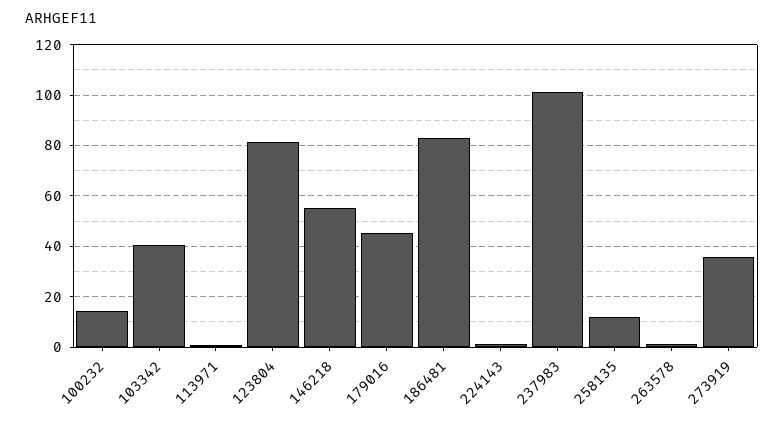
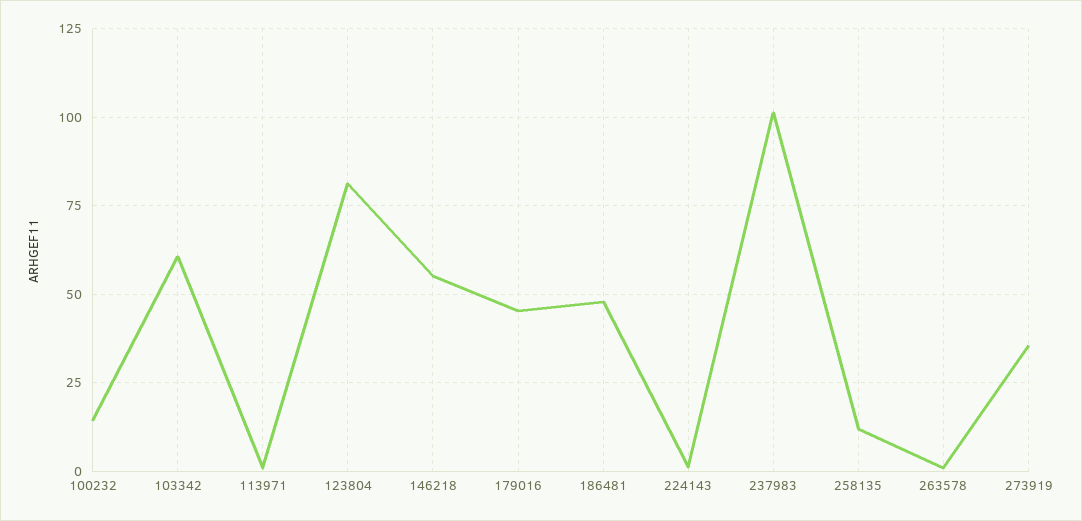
  {
    "100232": 15,
-   "103342": 40,
+   "103342": 60,
    "113971": 0,
    "123804": 82.5,
    "146218": 55,
    "179016": 45,
-   "186481": 82.5,
+   "186481": 47.5,
    "224143": 0,
    "237983": 102.5,
    "258135": 12.5,
    "263578": 0,
    "273919": 35
  }

